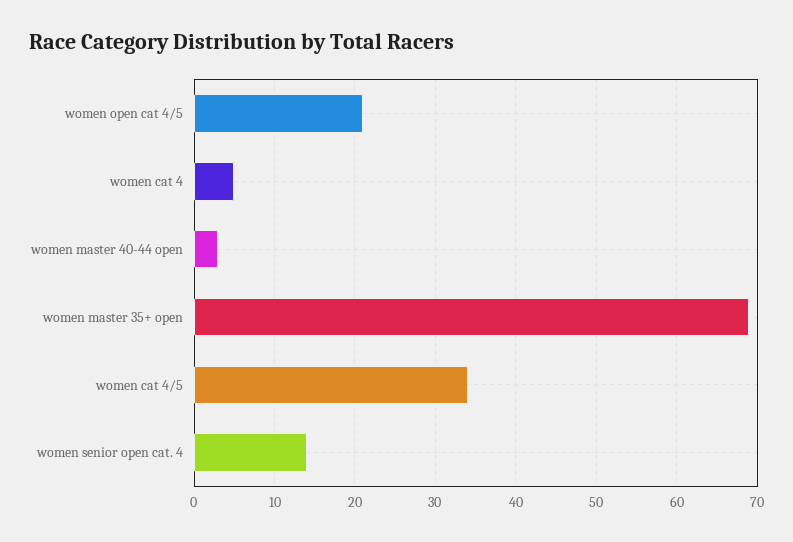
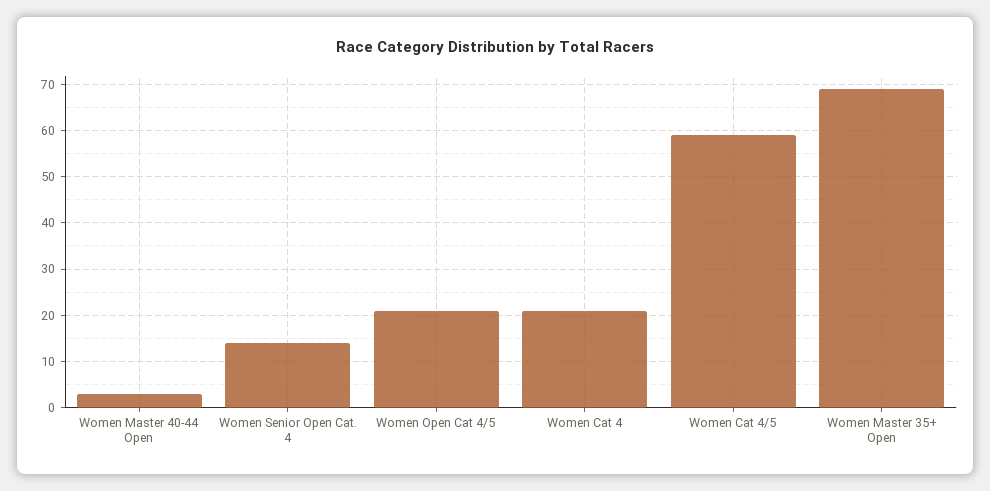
  {
    "women open cat 4/5": 21,
-   "women cat 4": 5,
+   "women cat 4": 20,
    "women master 40-44 open": 3,
    "women master 35+ open": 69,
-   "women cat 4/5": 34,
+   "women cat 4/5": 60,
    "women senior open cat. 4": 14
  }

